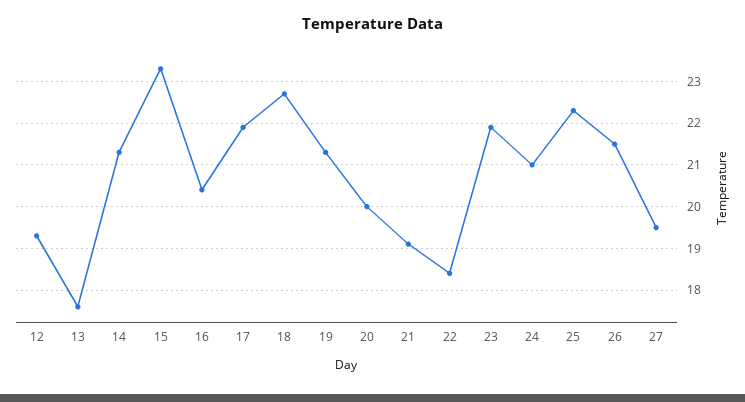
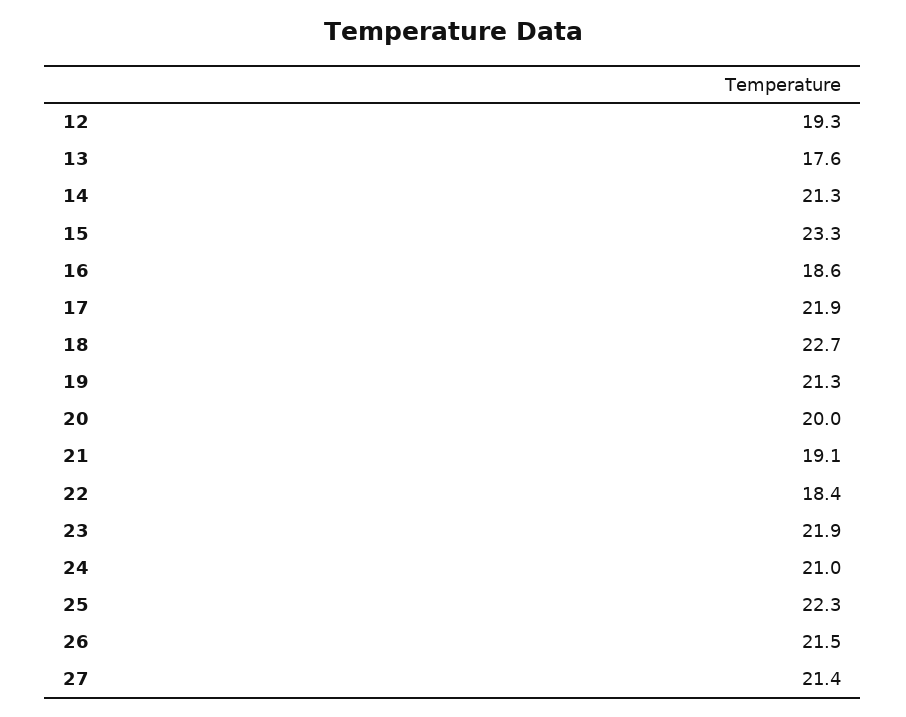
  {
    "12": 19.3,
    "13": 17.6,
    "14": 21.3,
    "15": 23.3,
-   "16": 20.5,
+   "16": 18.6,
    "17": 21.9,
    "18": 22.7,
    "19": 21.3,
    "20": 20,
    "21": 19.1,
    "22": 18.4,
    "23": 21.9,
    "24": 21,
    "25": 22.3,
    "26": 21.5,
-   "27": 19.5
+   "27": 21.4
  }

